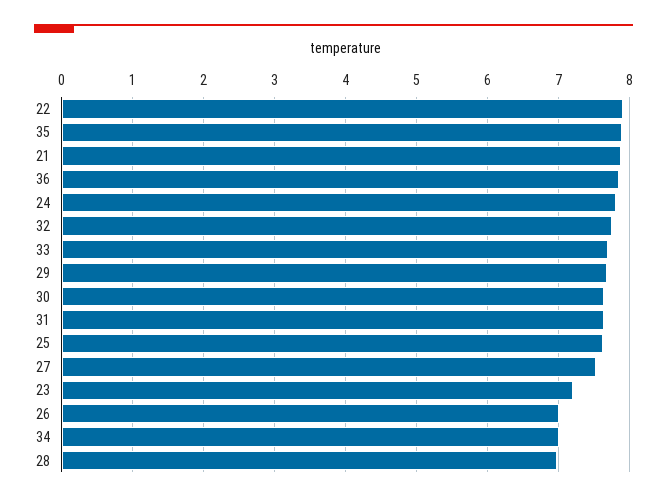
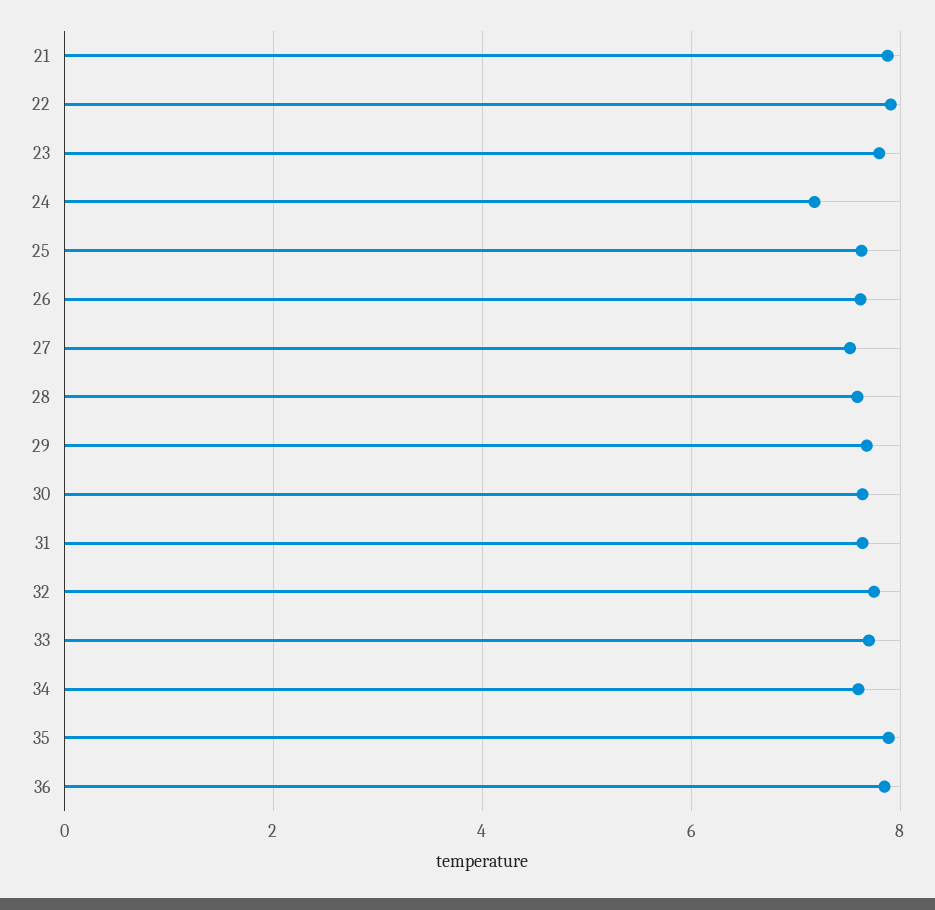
  {
    "22": 7.9,
    "35": 7.9,
    "21": 7.9,
    "36": 7.9,
-   "24": 7.8,
+   "24": 7.2,
    "32": 7.8,
    "33": 7.7,
    "29": 7.7,
    "30": 7.6,
    "31": 7.6,
    "25": 7.6,
    "27": 7.5,
-   "23": 7.2,
+   "23": 7.8,
-   "26": 7,
+   "26": 7.6,
-   "34": 7,
+   "34": 7.6,
-   "28": 7
+   "28": 7.6
  }

